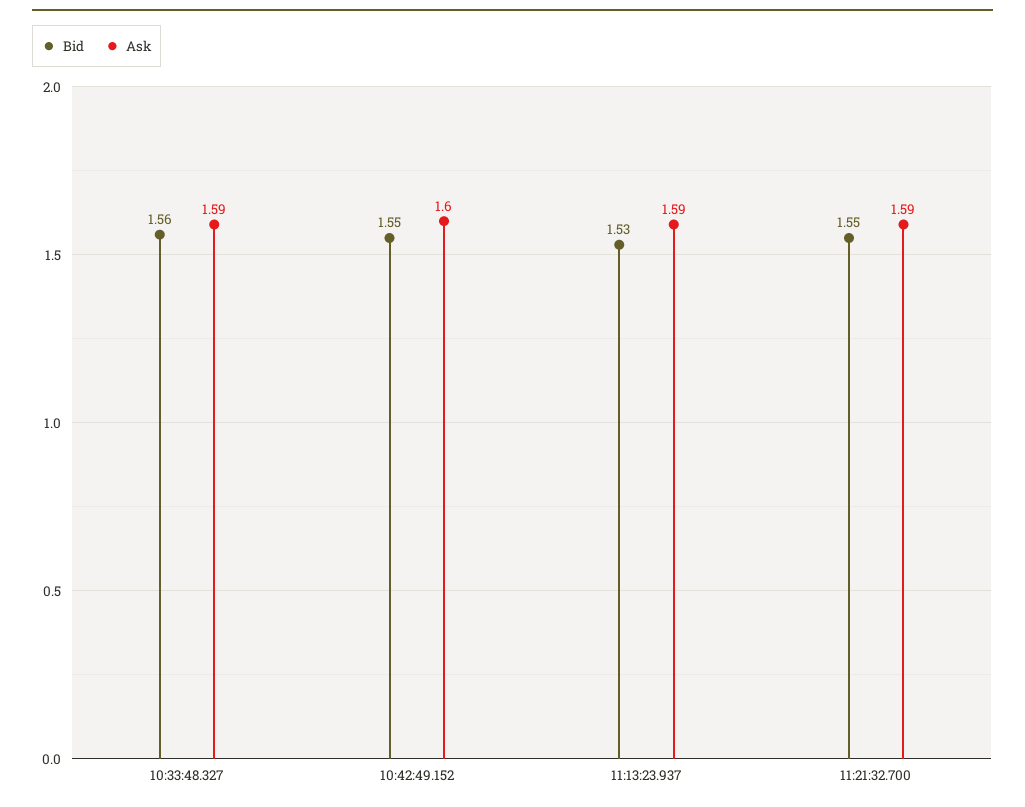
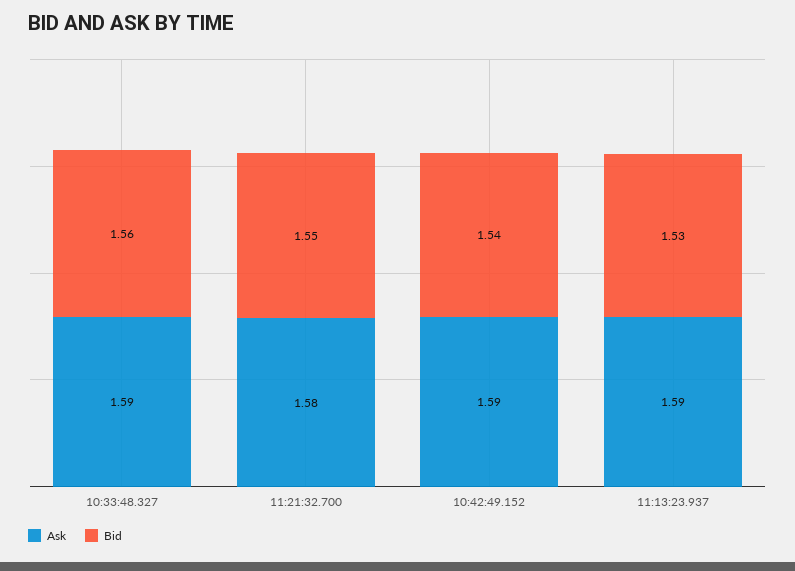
  {
    "Bid": {
      "10:33:48.327": 1.56,
-     "10:42:49.152": 1.55,
+     "10:42:49.152": 1.54,
      "11:13:23.937": 1.53,
      "11:21:32.700": 1.55
    },
    "Ask": {
      "10:33:48.327": 1.59,
-     "10:42:49.152": 1.6,
+     "10:42:49.152": 1.59,
      "11:13:23.937": 1.59,
-     "11:21:32.700": 1.59
+     "11:21:32.700": 1.58
    }
  }

